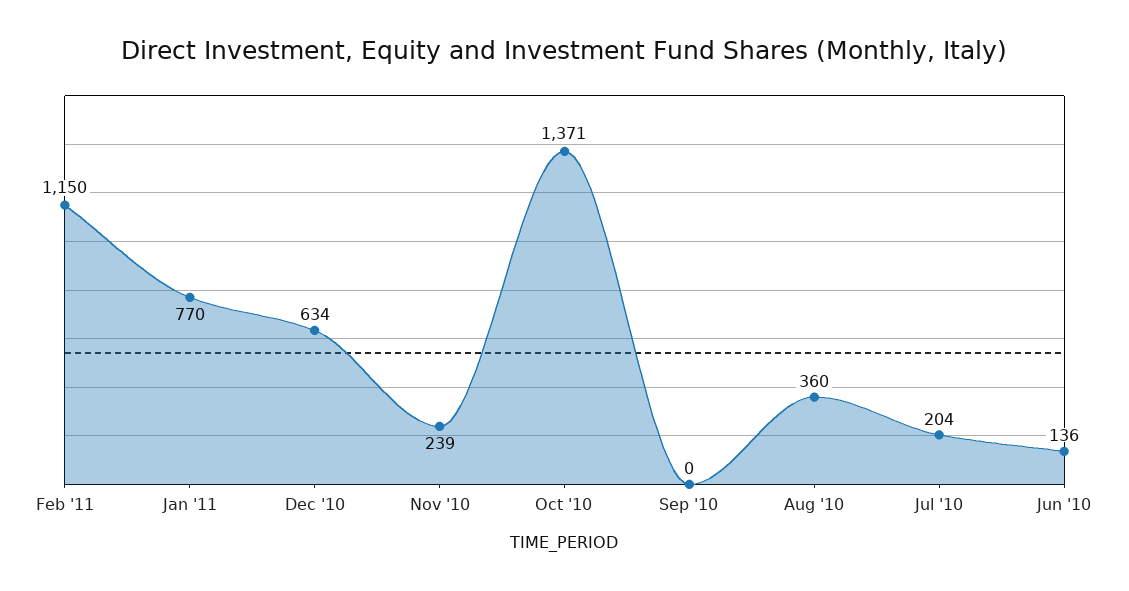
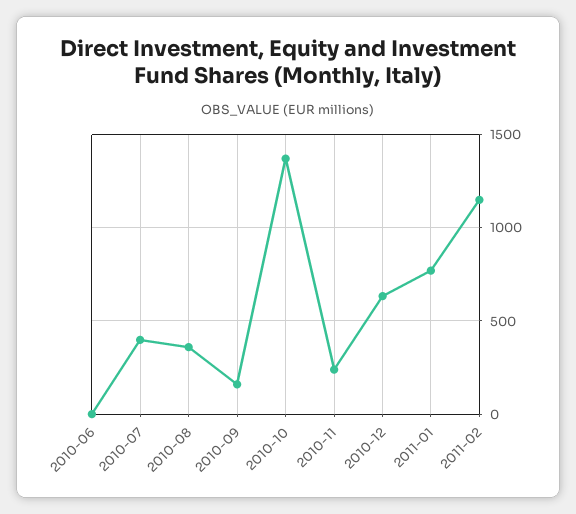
  {
    "Feb '11": 1150,
    "Jan '11": 770,
    "Dec '10": 634,
    "Nov '10": 239,
    "Oct '10": 1371,
-   "Sep '10": 0,
+   "Sep '10": 150,
    "Aug '10": 360,
-   "Jul '10": 204,
+   "Jul '10": 400,
-   "Jun '10": 136
+   "Jun '10": 0
  }

